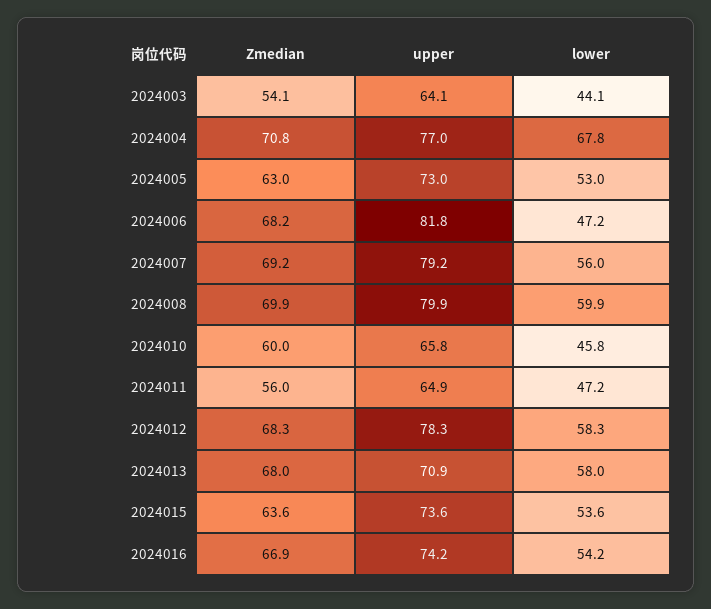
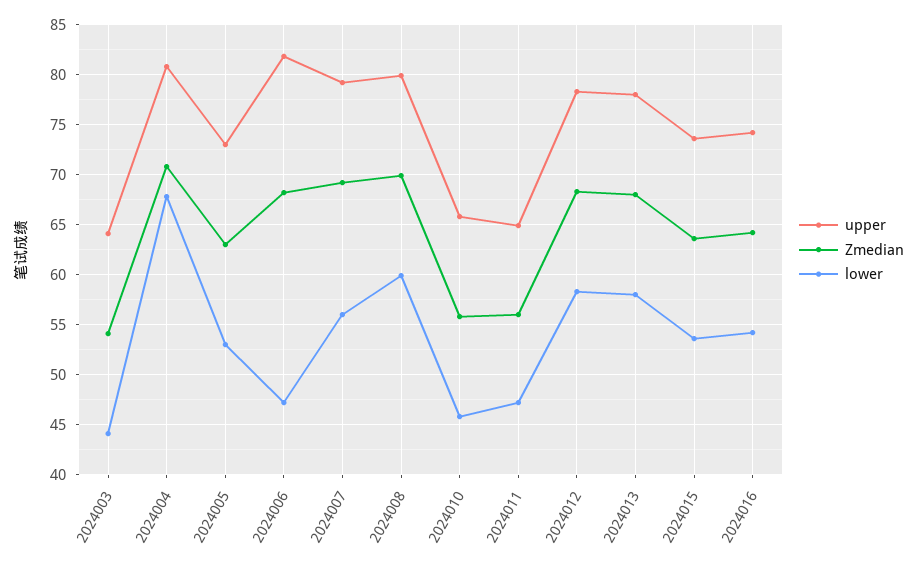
  {
    "Zmedian": {
      "2024003": 54.1,
      "2024004": 70.8,
      "2024005": 63,
      "2024006": 68.2,
      "2024007": 69.2,
      "2024008": 69.9,
-     "2024010": 60,
+     "2024010": 56,
      "2024011": 56,
      "2024012": 68.3,
      "2024013": 68,
      "2024015": 63.6,
-     "2024016": 66.9
+     "2024016": 64
    },
    "upper": {
      "2024003": 64.1,
-     "2024004": 77,
+     "2024004": 81,
      "2024005": 73,
      "2024006": 81.8,
      "2024007": 79.2,
      "2024008": 79.9,
      "2024010": 65.8,
      "2024011": 64.9,
      "2024012": 78.3,
-     "2024013": 70.9,
+     "2024013": 78,
      "2024015": 73.6,
      "2024016": 74.2
    },
    "lower": {
      "2024003": 44.1,
      "2024004": 67.8,
      "2024005": 53,
      "2024006": 47.2,
      "2024007": 56,
      "2024008": 59.9,
      "2024010": 45.8,
      "2024011": 47.2,
      "2024012": 58.3,
      "2024013": 58,
      "2024015": 53.6,
      "2024016": 54.2
    }
  }

